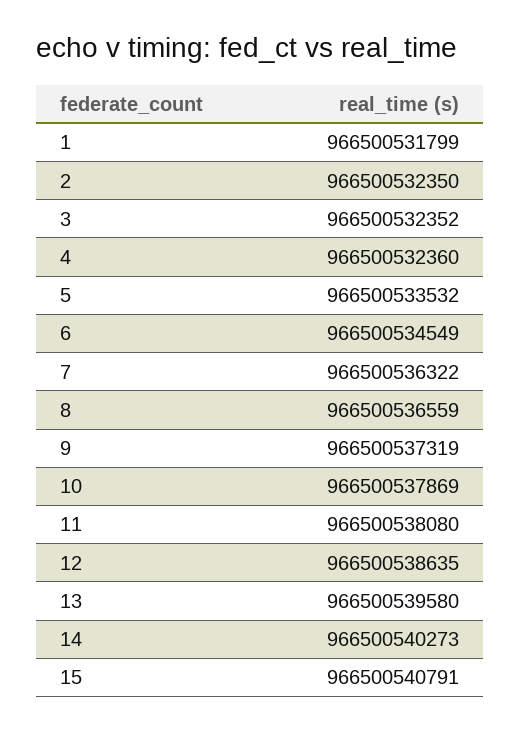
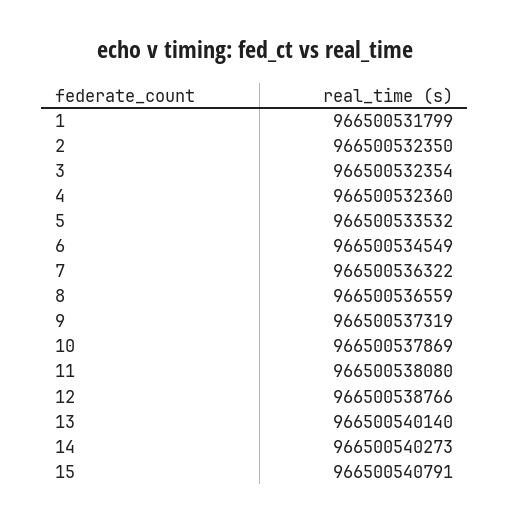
  {
    "1": 966500531799,
    "2": 966500532350,
-   "3": 966500532352,
+   "3": 966500532354,
    "4": 966500532360,
    "5": 966500533532,
    "6": 966500534549,
    "7": 966500536322,
    "8": 966500536559,
    "9": 966500537319,
    "10": 966500537869,
    "11": 966500538080,
-   "12": 966500538635,
+   "12": 966500538766,
-   "13": 966500539580,
+   "13": 966500540140,
    "14": 966500540273,
    "15": 966500540791
  }

